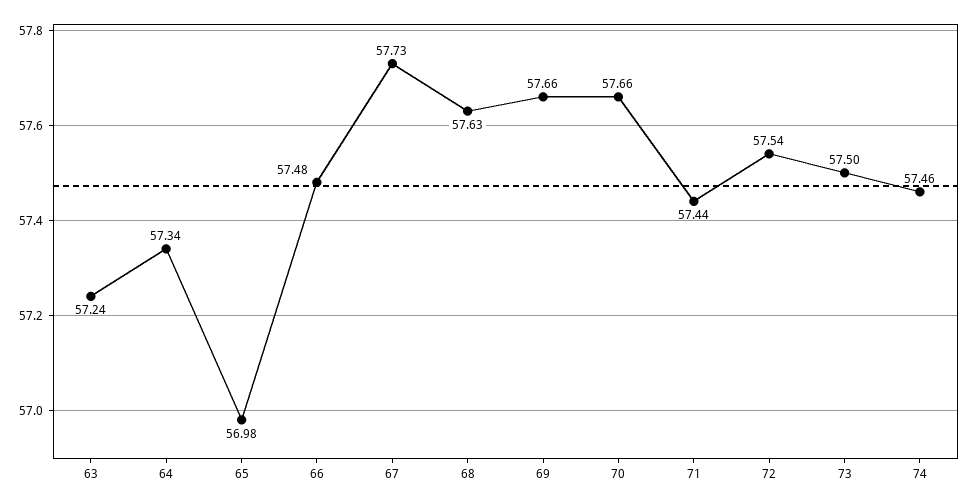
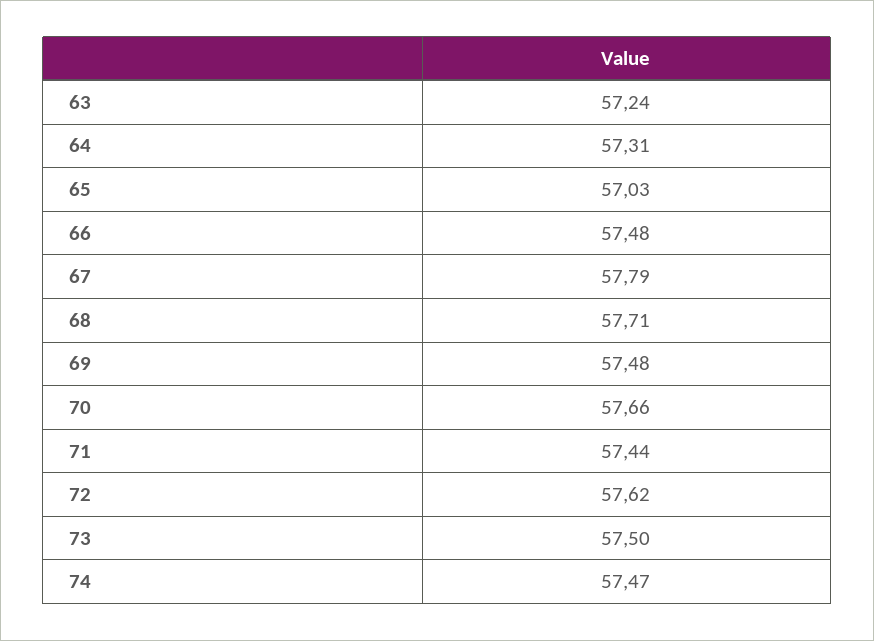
  {
    "63": 57.24,
-   "64": 57.34,
+   "64": 57.31,
-   "65": 56.98,
+   "65": 57.03,
    "66": 57.48,
-   "67": 57.73,
+   "67": 57.79,
-   "68": 57.63,
+   "68": 57.71,
-   "69": 57.66,
+   "69": 57.48,
    "70": 57.66,
    "71": 57.44,
-   "72": 57.54,
+   "72": 57.62,
    "73": 57.5,
-   "74": 57.46
+   "74": 57.47
  }

